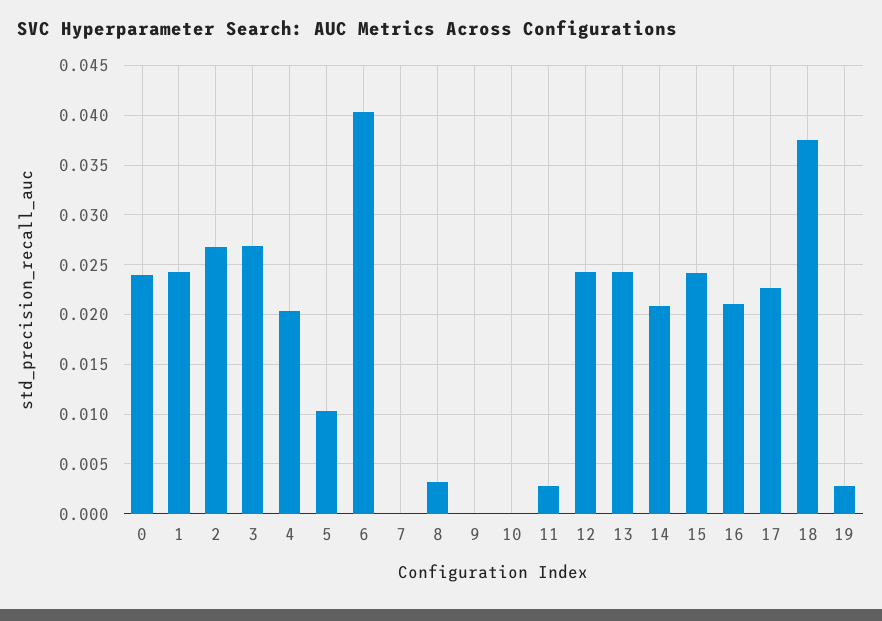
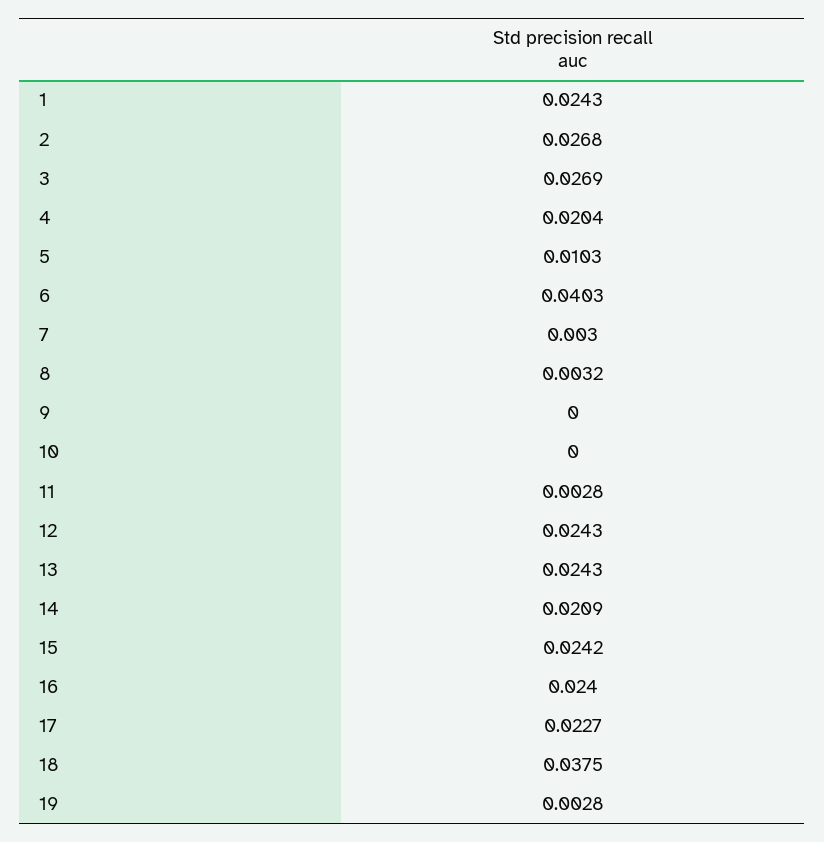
  {
-   "0": 0.024,
    "1": 0.0243,
    "2": 0.0268,
    "3": 0.0269,
    "4": 0.0204,
    "5": 0.0103,
    "6": 0.0403,
-   "7": 0,
+   "7": 0.003,
    "8": 0.0032,
    "9": 0,
    "10": 0,
    "11": 0.0028,
    "12": 0.0243,
    "13": 0.0243,
    "14": 0.0209,
    "15": 0.0242,
-   "16": 0.021,
+   "16": 0.024,
    "17": 0.0227,
    "18": 0.0375,
    "19": 0.0028
  }

